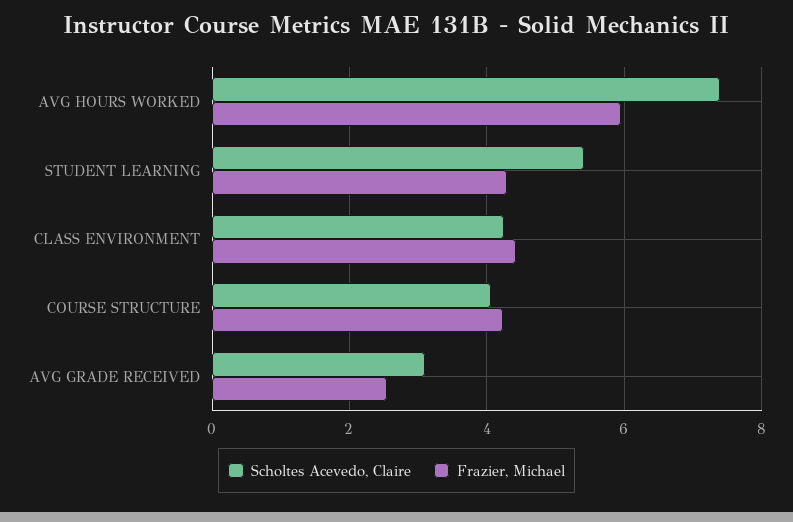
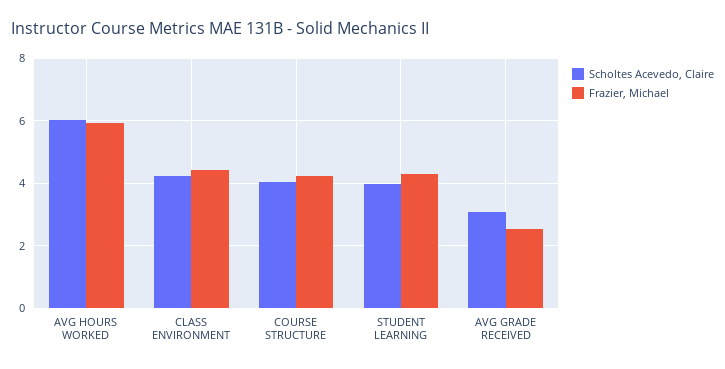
  {
    "Scholtes Acevedo, Claire": {
-     "AVG HOURS WORKED": 7.4,
+     "AVG HOURS WORKED": 6,
-     "STUDENT LEARNING": 5.4,
+     "STUDENT LEARNING": 4,
      "CLASS ENVIRONMENT": 4.2,
      "COURSE STRUCTURE": 4,
      "AVG GRADE RECEIVED": 3.2
    },
    "Frazier, Michael": {
      "AVG HOURS WORKED": 6,
      "STUDENT LEARNING": 4.2,
      "CLASS ENVIRONMENT": 4.4,
      "COURSE STRUCTURE": 4.2,
      "AVG GRADE RECEIVED": 2.6
    }
  }

